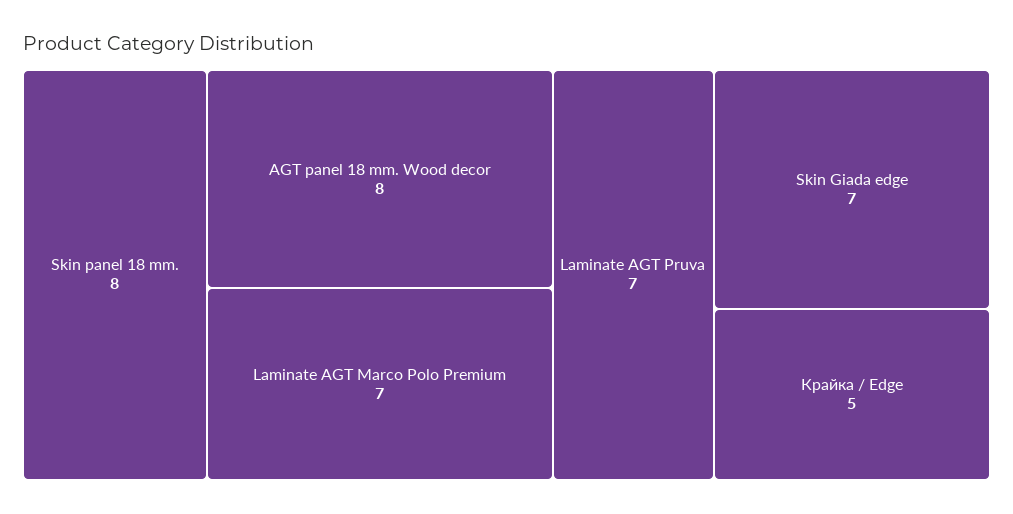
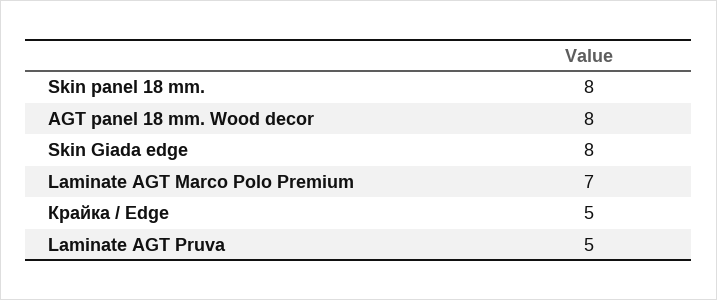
  {
    "Skin panel 18 mm.": 8,
    "AGT panel 18 mm. Wood decor": 8,
    "Laminate AGT Marco Polo Premium": 7,
-   "Laminate AGT Pruva": 7,
+   "Laminate AGT Pruva": 5,
-   "Skin Giada edge": 7,
+   "Skin Giada edge": 8,
    "Крайка / Edge": 5
  }

